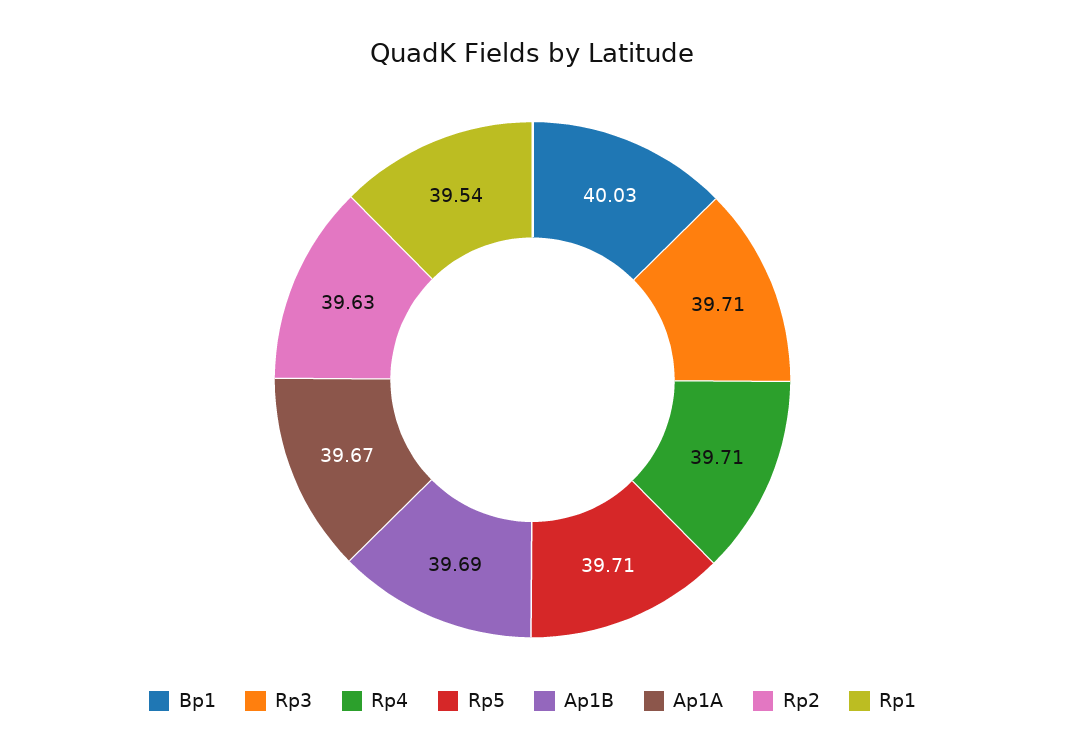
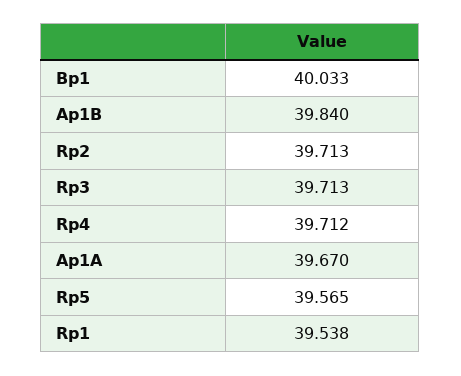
  {
    "Bp1": 40.033,
    "Rp3": 39.713,
    "Rp4": 39.712,
-   "Rp5": 39.71,
+   "Rp5": 39.565,
-   "Ap1B": 39.69,
+   "Ap1B": 39.84,
    "Ap1A": 39.67,
-   "Rp2": 39.63,
+   "Rp2": 39.713,
    "Rp1": 39.538
  }

